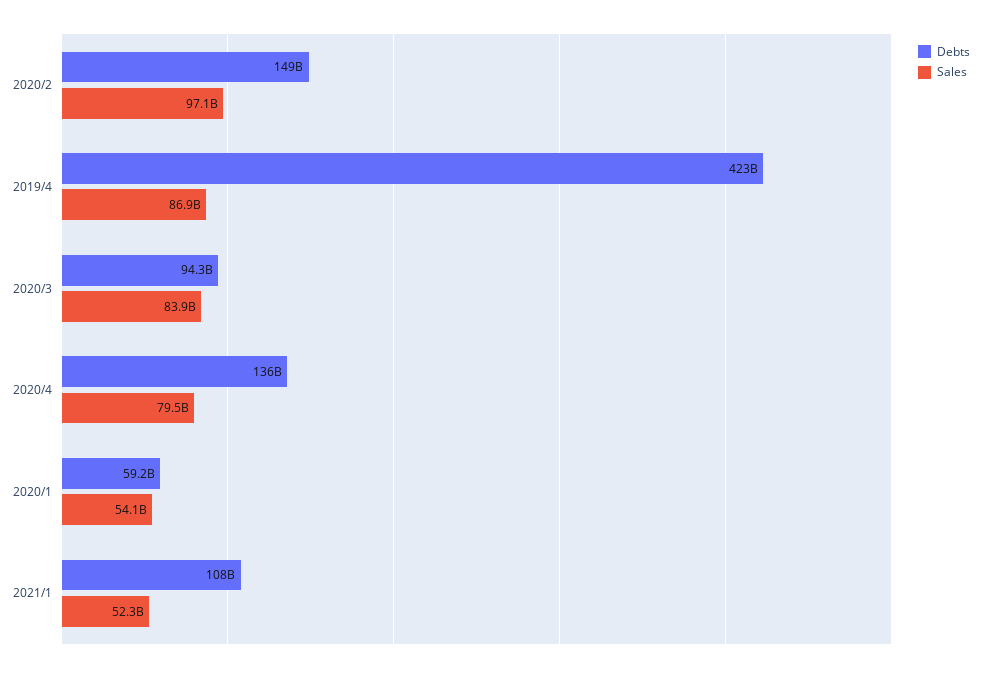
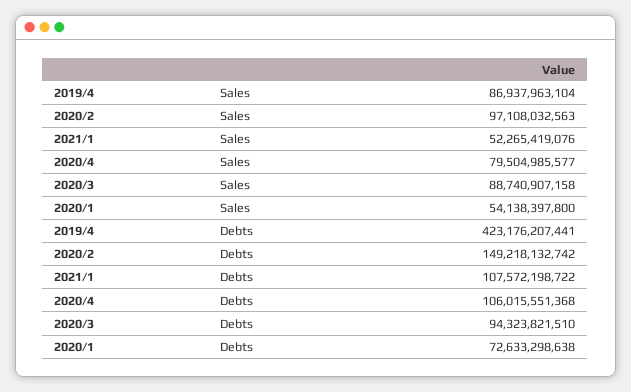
  {
    "Debts": {
      "2020/2": 149218132742,
      "2019/4": 423176207441,
      "2020/3": 94323821510,
-     "2020/4": 136000000000,
+     "2020/4": 106015551368,
-     "2020/1": 59200000000,
+     "2020/1": 72633298638,
      "2021/1": 107572198722
    },
    "Sales": {
      "2020/2": 97108032563,
      "2019/4": 86937963104,
-     "2020/3": 83900000000,
+     "2020/3": 88740907158,
      "2020/4": 79504985577,
      "2020/1": 54138397800,
      "2021/1": 52265419076
    }
  }

